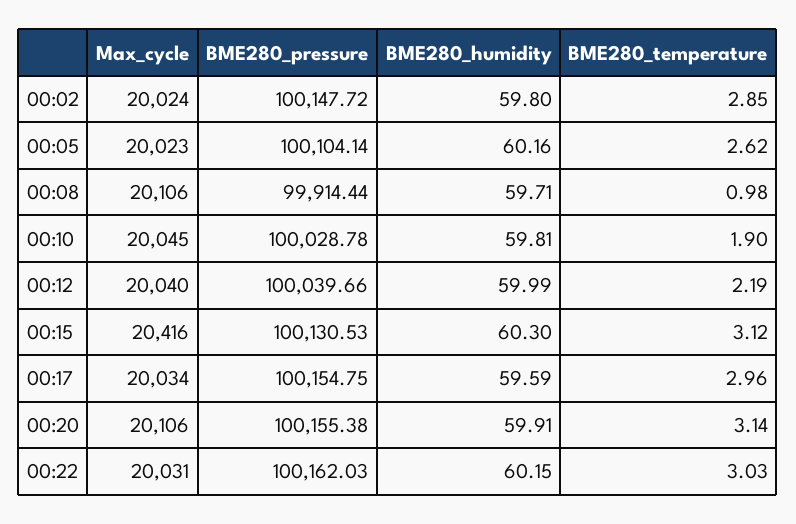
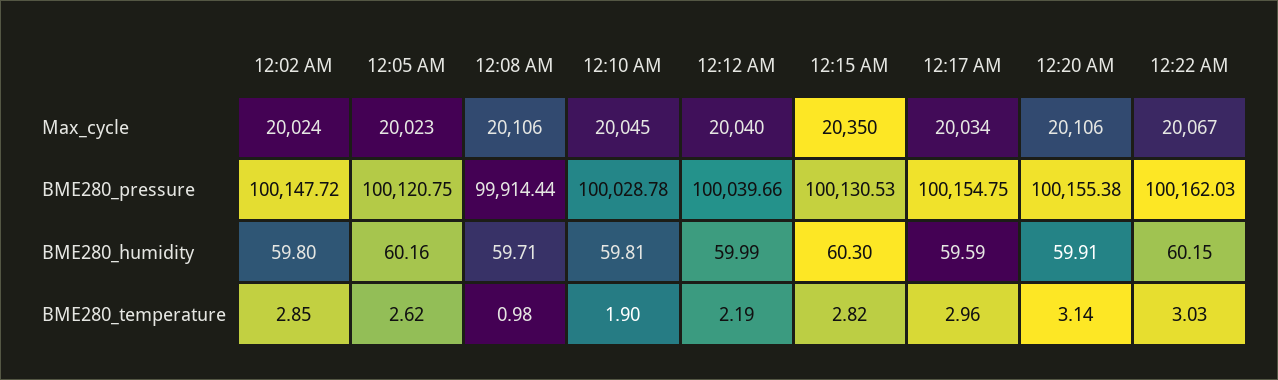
  {
    "Max_cycle": {
      "00:02": 20024,
      "00:05": 20023,
      "00:08": 20106,
      "00:10": 20045,
      "00:12": 20040,
-     "00:15": 20416,
+     "00:15": 20350,
      "00:17": 20034,
      "00:20": 20106,
-     "00:22": 20031
+     "00:22": 20067
    },
    "BME280_pressure": {
      "00:02": 100147.72,
-     "00:05": 100104.14,
+     "00:05": 100120.75,
      "00:08": 99914.44,
      "00:10": 100028.78,
      "00:12": 100039.66,
      "00:15": 100130.53,
      "00:17": 100154.75,
      "00:20": 100155.38,
      "00:22": 100162.03
    },
    "BME280_humidity": {
      "00:02": 59.8,
      "00:05": 60.16,
      "00:08": 59.71,
      "00:10": 59.81,
      "00:12": 59.99,
      "00:15": 60.3,
      "00:17": 59.59,
      "00:20": 59.91,
      "00:22": 60.15
    },
    "BME280_temperature": {
      "00:02": 2.85,
      "00:05": 2.62,
      "00:08": 0.98,
      "00:10": 1.9,
      "00:12": 2.19,
-     "00:15": 3.12,
+     "00:15": 2.82,
      "00:17": 2.96,
      "00:20": 3.14,
      "00:22": 3.03
    }
  }

